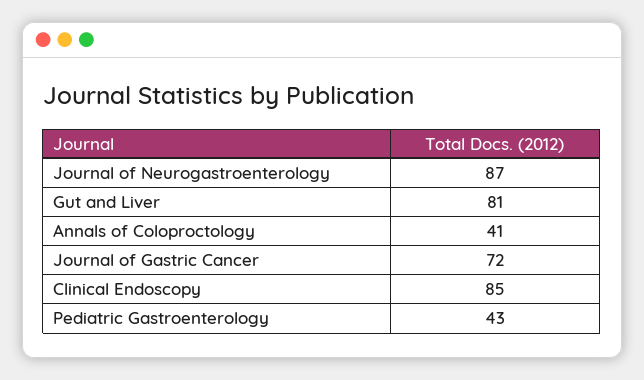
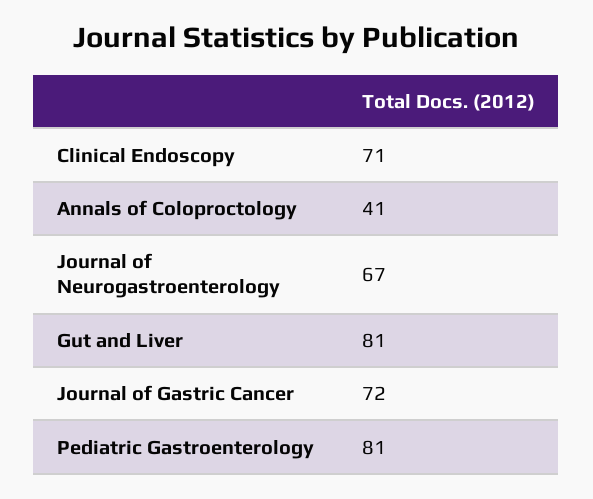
  {
-   "Journal of Neurogastroenterology": 87,
+   "Journal of Neurogastroenterology": 67,
    "Gut and Liver": 81,
    "Annals of Coloproctology": 41,
    "Journal of Gastric Cancer": 72,
-   "Clinical Endoscopy": 85,
+   "Clinical Endoscopy": 71,
-   "Pediatric Gastroenterology": 43
+   "Pediatric Gastroenterology": 81
  }

